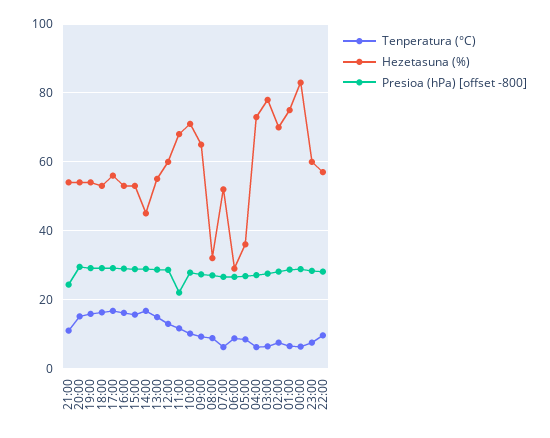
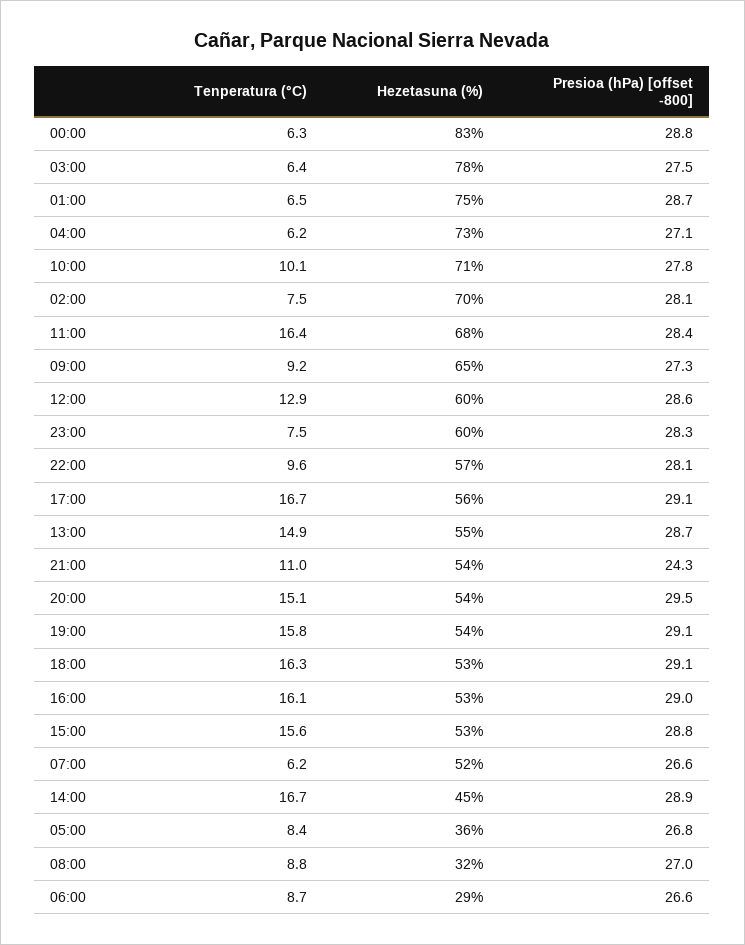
  {
    "Tenperatura (°C)": {
      "21:00": 11,
      "20:00": 15.1,
      "19:00": 15.8,
      "18:00": 16.3,
      "17:00": 16.7,
      "16:00": 16.1,
      "15:00": 15.6,
      "14:00": 16.7,
      "13:00": 14.9,
      "12:00": 12.9,
-     "11:00": 12,
+     "11:00": 16.4,
      "10:00": 10.1,
      "09:00": 9.2,
      "08:00": 8.8,
      "07:00": 6.2,
      "06:00": 8.7,
      "05:00": 8.4,
      "04:00": 6.2,
      "03:00": 6.4,
      "02:00": 7.5,
      "01:00": 6.5,
      "00:00": 6.3,
      "23:00": 7.5,
      "22:00": 9.6
    },
    "Hezetasuna (%)": {
      "21:00": 54,
      "20:00": 54,
      "19:00": 54,
      "18:00": 53,
      "17:00": 56,
      "16:00": 53,
      "15:00": 53,
      "14:00": 45,
      "13:00": 55,
      "12:00": 60,
      "11:00": 68,
      "10:00": 71,
      "09:00": 65,
      "08:00": 32,
      "07:00": 52,
      "06:00": 29,
      "05:00": 36,
      "04:00": 73,
      "03:00": 78,
      "02:00": 70,
      "01:00": 75,
      "00:00": 83,
      "23:00": 60,
      "22:00": 57
    },
    "Presioa (hPa) [offset -800]": {
      "21:00": 24.3,
      "20:00": 29.5,
      "19:00": 29.1,
      "18:00": 29.1,
      "17:00": 29.1,
      "16:00": 29,
      "15:00": 28.8,
      "14:00": 28.9,
      "13:00": 28.7,
      "12:00": 28.6,
-     "11:00": 22,
+     "11:00": 28.4,
      "10:00": 27.8,
      "09:00": 27.3,
      "08:00": 27,
      "07:00": 26.6,
      "06:00": 26.6,
      "05:00": 26.8,
      "04:00": 27.1,
      "03:00": 27.5,
      "02:00": 28.1,
      "01:00": 28.7,
      "00:00": 28.8,
      "23:00": 28.3,
      "22:00": 28.1
    }
  }

